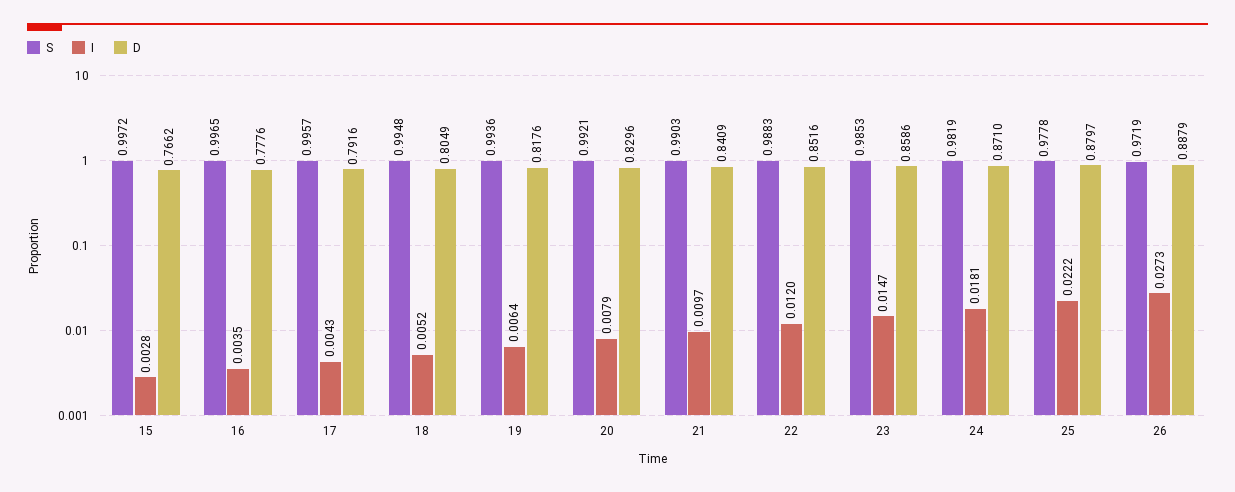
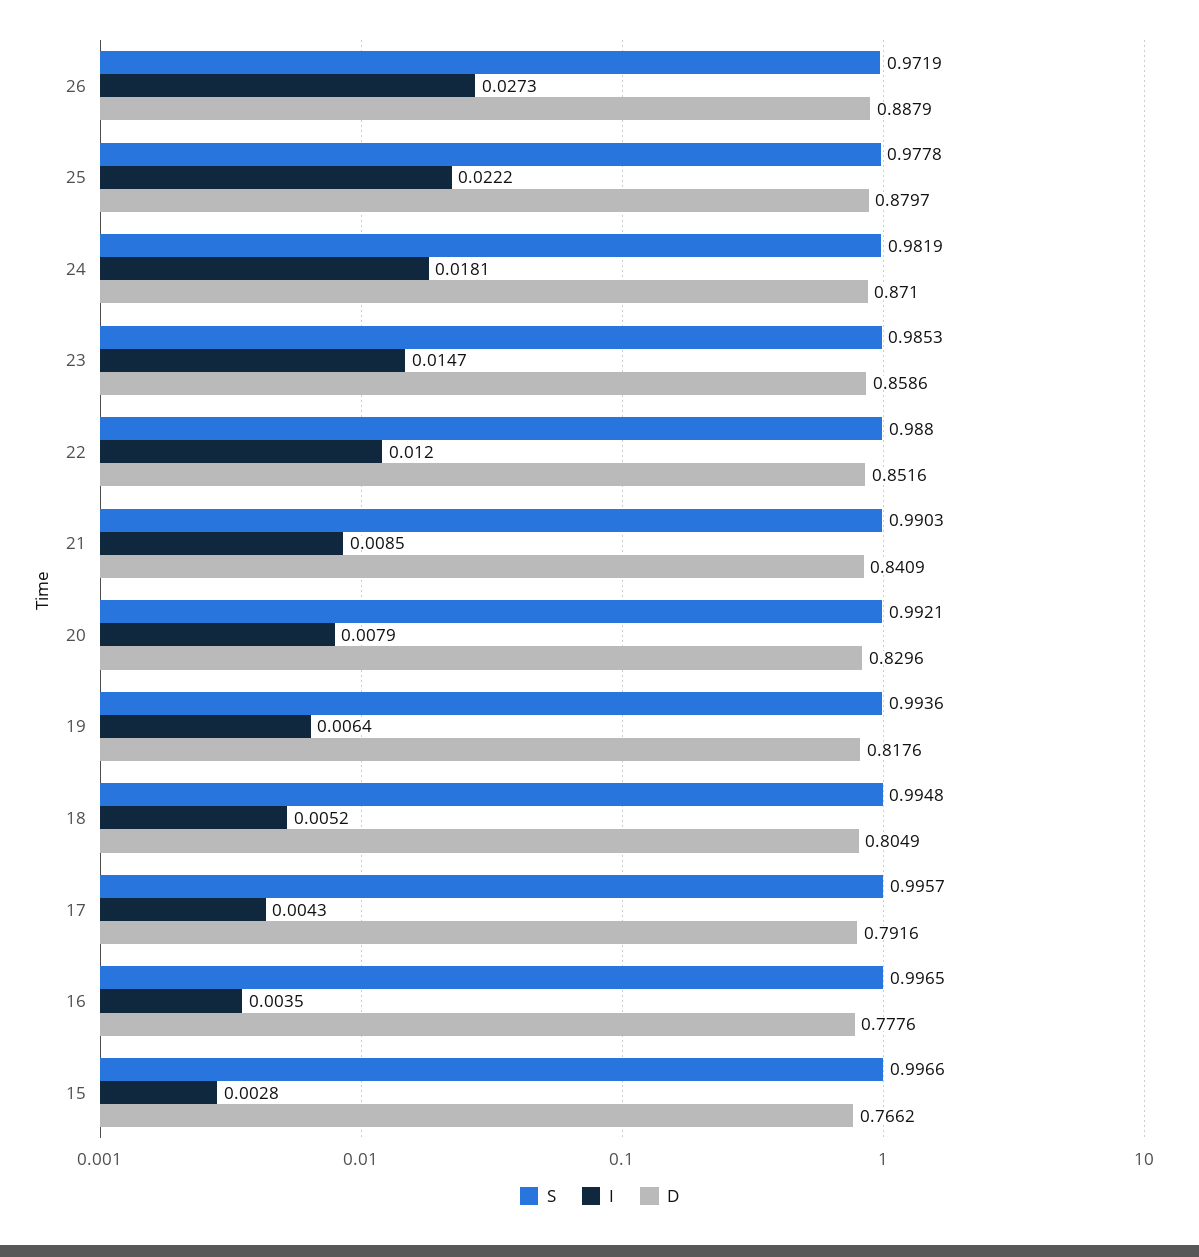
  {
    "S": {
-     "15": 0.9972,
+     "15": 0.9966,
      "16": 0.9965,
      "17": 0.9957,
      "18": 0.9948,
      "19": 0.9936,
      "20": 0.9921,
      "21": 0.9903,
-     "22": 0.9883,
+     "22": 0.988,
      "23": 0.9853,
      "24": 0.9819,
      "25": 0.9778,
      "26": 0.9719
    },
    "I": {
      "15": 0.0028,
      "16": 0.0035,
      "17": 0.0043,
      "18": 0.0052,
      "19": 0.0064,
      "20": 0.0079,
-     "21": 0.0097,
+     "21": 0.0085,
      "22": 0.012,
      "23": 0.0147,
      "24": 0.0181,
      "25": 0.0222,
      "26": 0.0273
    },
    "D": {
      "15": 0.7662,
      "16": 0.7776,
      "17": 0.7916,
      "18": 0.8049,
      "19": 0.8176,
      "20": 0.8296,
      "21": 0.8409,
      "22": 0.8516,
      "23": 0.8586,
      "24": 0.871,
      "25": 0.8797,
      "26": 0.8879
    }
  }

